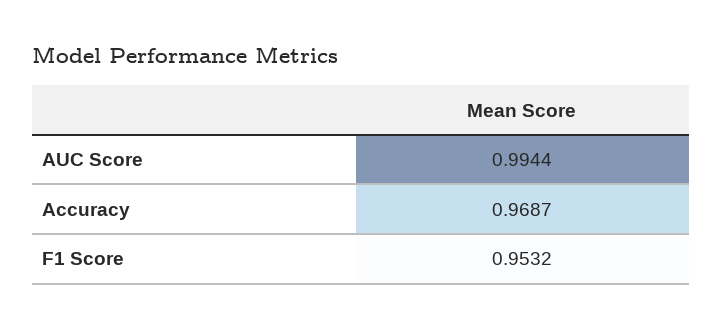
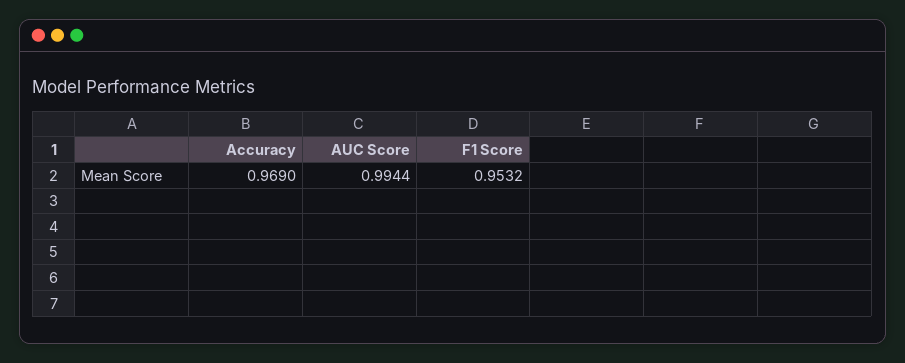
  {
    "AUC Score": 0.9944,
-   "Accuracy": 0.9687,
+   "Accuracy": 0.969,
    "F1 Score": 0.9532
  }

